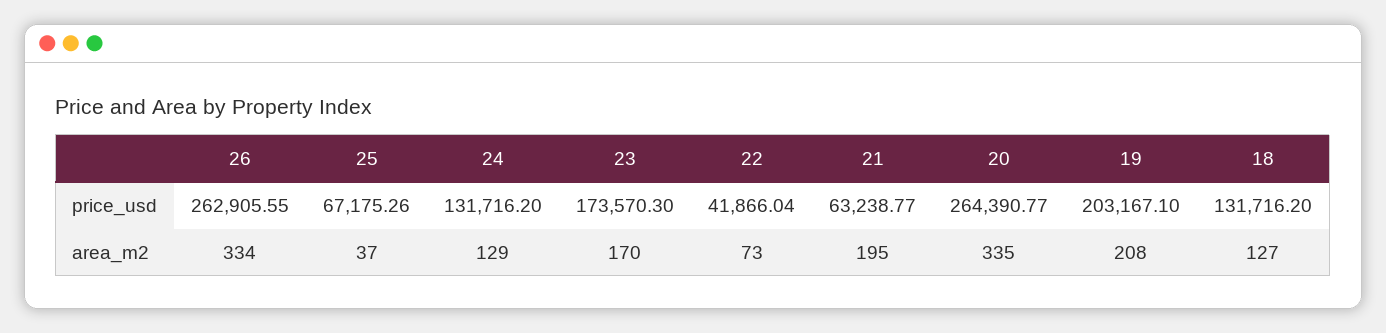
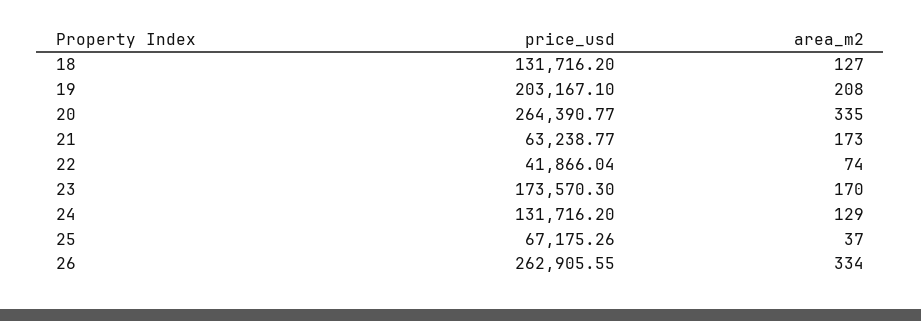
  {
    "26": {
      "price_usd": 262905.55,
      "area_m2": 334
    },
    "25": {
      "price_usd": 67175.26,
      "area_m2": 37
    },
    "24": {
      "price_usd": 131716.2,
      "area_m2": 129
    },
    "23": {
      "price_usd": 173570.3,
      "area_m2": 170
    },
    "22": {
      "price_usd": 41866.04,
-     "area_m2": 73
+     "area_m2": 74
    },
    "21": {
      "price_usd": 63238.77,
-     "area_m2": 195
+     "area_m2": 173
    },
    "20": {
      "price_usd": 264390.77,
      "area_m2": 335
    },
    "19": {
      "price_usd": 203167.1,
      "area_m2": 208
    },
    "18": {
      "price_usd": 131716.2,
      "area_m2": 127
    }
  }

